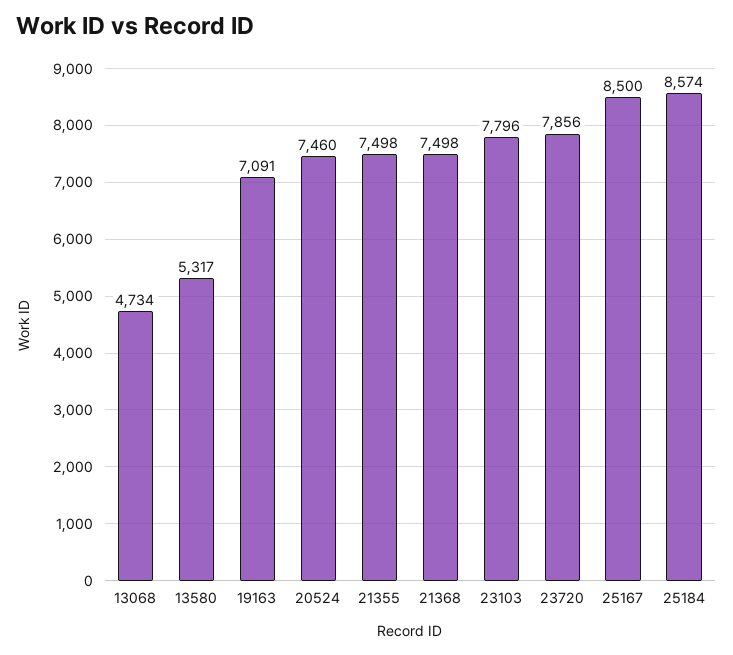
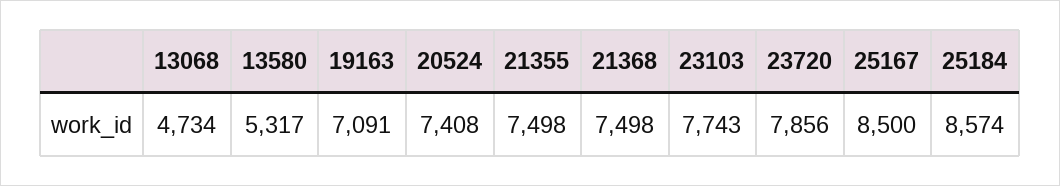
  {
    "13068": 4734,
    "13580": 5317,
    "19163": 7091,
-   "20524": 7460,
+   "20524": 7408,
    "21355": 7498,
    "21368": 7498,
-   "23103": 7796,
+   "23103": 7743,
    "23720": 7856,
    "25167": 8500,
    "25184": 8574
  }

